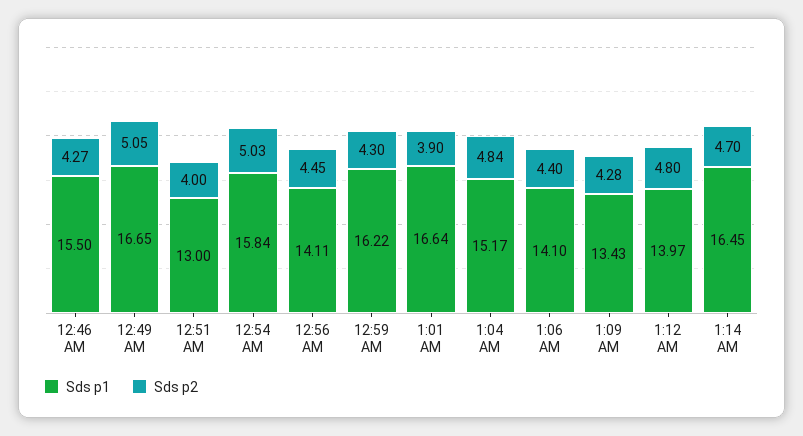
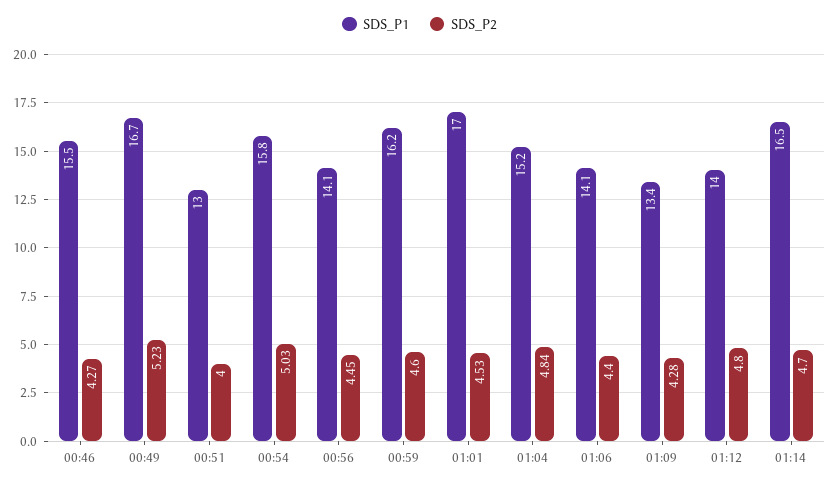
  {
    "Sds p1": {
      "12:46 AM": 15.5,
      "12:49 AM": 16.65,
      "12:51 AM": 13,
      "12:54 AM": 15.84,
      "12:56 AM": 14.11,
      "12:59 AM": 16.22,
-     "1:01 AM": 16.64,
+     "1:01 AM": 17,
      "1:04 AM": 15.17,
      "1:06 AM": 14.1,
      "1:09 AM": 13.43,
      "1:12 AM": 13.97,
      "1:14 AM": 16.45
    },
    "Sds p2": {
      "12:46 AM": 4.27,
-     "12:49 AM": 5.05,
+     "12:49 AM": 5.23,
      "12:51 AM": 4,
      "12:54 AM": 5.03,
      "12:56 AM": 4.45,
-     "12:59 AM": 4.3,
+     "12:59 AM": 4.6,
-     "1:01 AM": 3.9,
+     "1:01 AM": 4.53,
      "1:04 AM": 4.84,
      "1:06 AM": 4.4,
      "1:09 AM": 4.28,
      "1:12 AM": 4.8,
      "1:14 AM": 4.7
    }
  }

